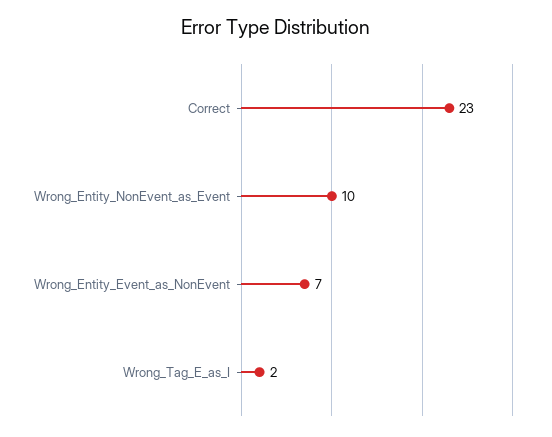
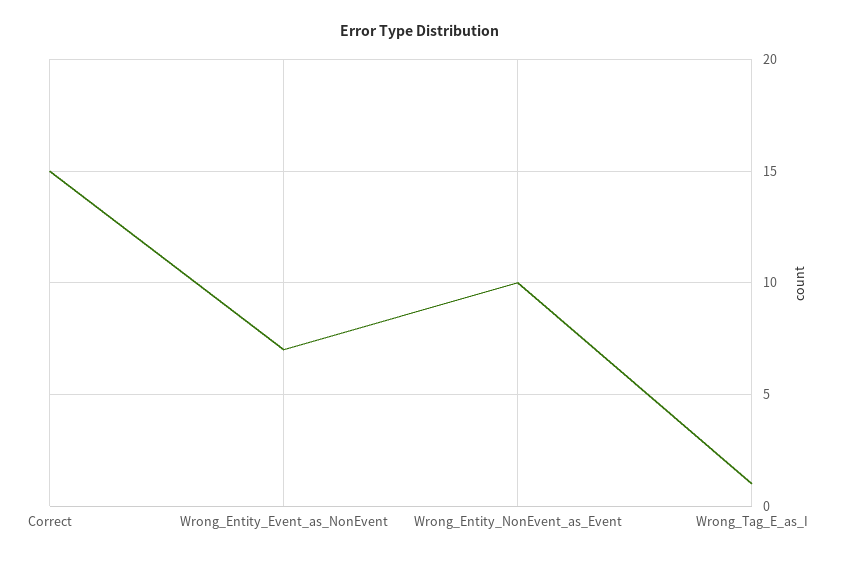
  {
-   "Correct": 23,
+   "Correct": 15,
    "Wrong_Entity_NonEvent_as_Event": 10,
    "Wrong_Entity_Event_as_NonEvent": 7,
-   "Wrong_Tag_E_as_I": 2
+   "Wrong_Tag_E_as_I": 1
  }

